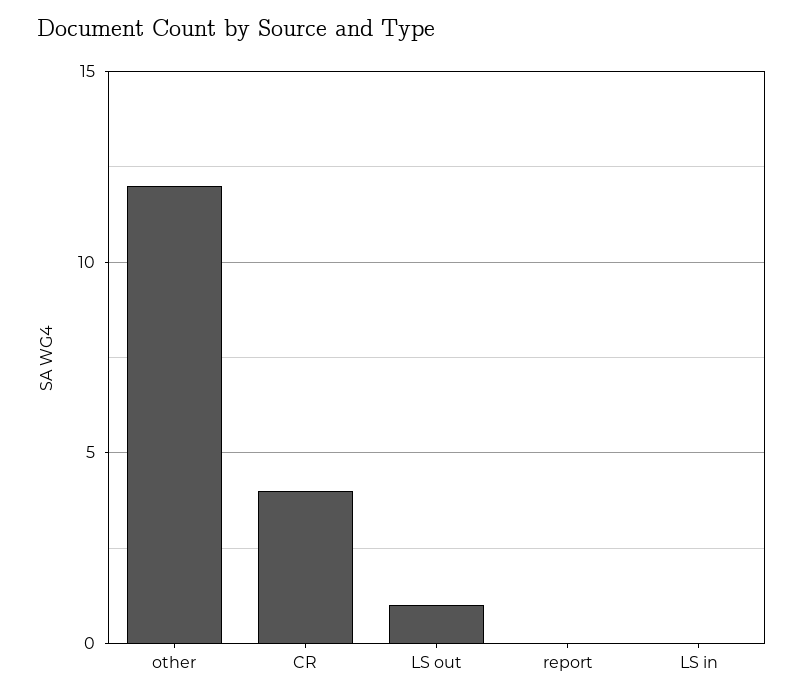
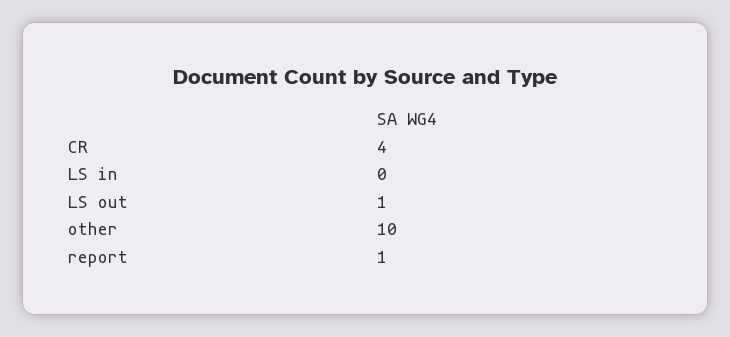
  {
-   "other": 12,
+   "other": 10,
    "CR": 4,
    "LS out": 1,
-   "report": 0,
+   "report": 1,
    "LS in": 0
  }

